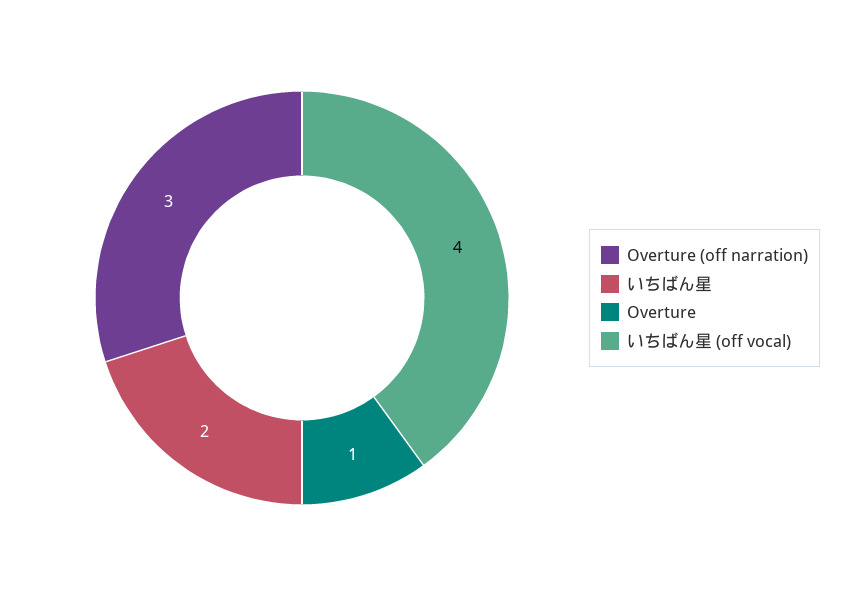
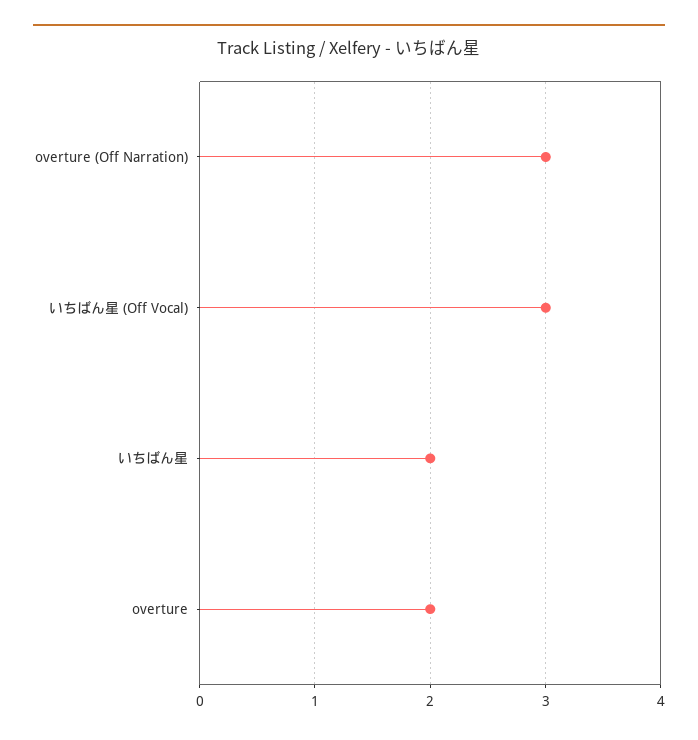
  {
    "Overture (off narration)": 3,
    "いちばん星": 2,
-   "Overture": 1,
+   "Overture": 2,
-   "いちばん星 (off vocal)": 4
+   "いちばん星 (off vocal)": 3
  }

